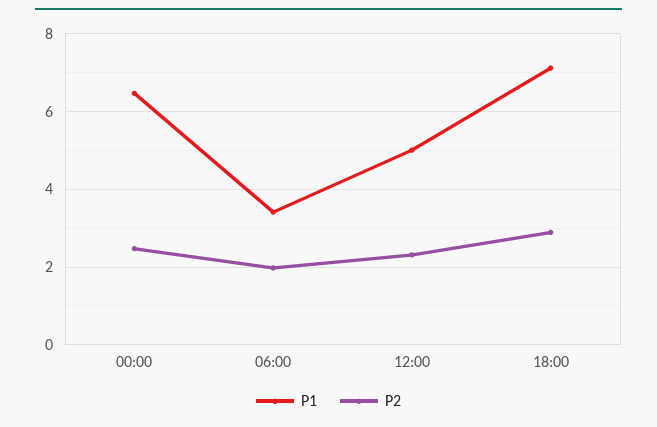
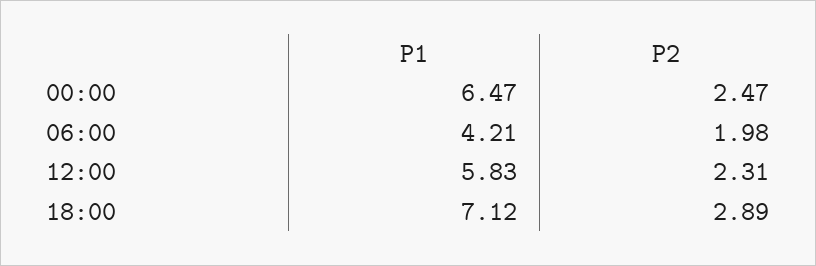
  {
    "P1": {
      "00:00": 6.47,
-     "06:00": 3.4,
+     "06:00": 4.21,
-     "12:00": 5,
+     "12:00": 5.83,
      "18:00": 7.12
    },
    "P2": {
      "00:00": 2.47,
      "06:00": 1.98,
      "12:00": 2.31,
      "18:00": 2.89
    }
  }

